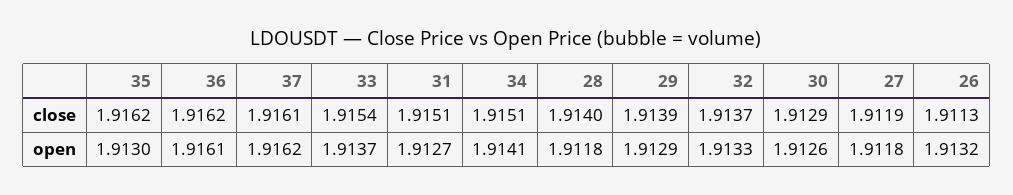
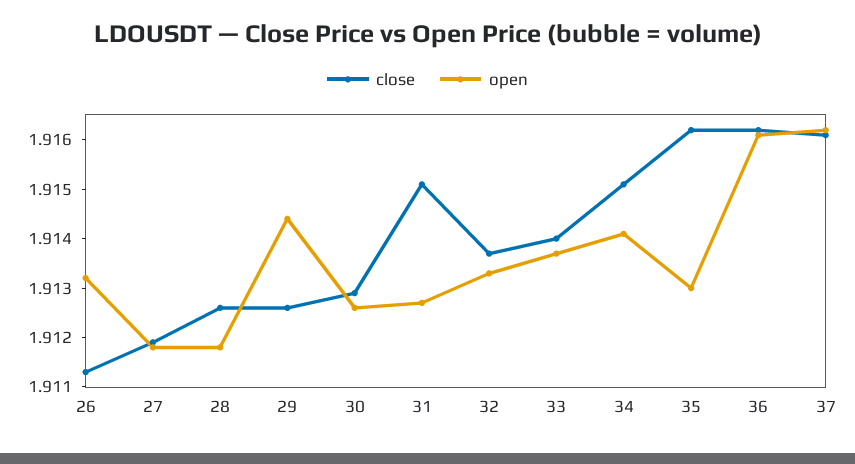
  {
    "close": {
      "35": 1.9162,
      "36": 1.9162,
      "37": 1.9161,
-     "33": 1.9154,
+     "33": 1.914,
      "31": 1.9151,
      "34": 1.9151,
-     "28": 1.914,
+     "28": 1.9125,
-     "29": 1.9139,
+     "29": 1.9125,
      "32": 1.9137,
      "30": 1.9129,
      "27": 1.9119,
      "26": 1.9113
    },
    "open": {
      "35": 1.913,
      "36": 1.9161,
      "37": 1.9162,
      "33": 1.9137,
      "31": 1.9127,
      "34": 1.9141,
      "28": 1.9118,
-     "29": 1.9129,
+     "29": 1.9145,
      "32": 1.9133,
      "30": 1.9126,
      "27": 1.9118,
      "26": 1.9132
    }
  }

